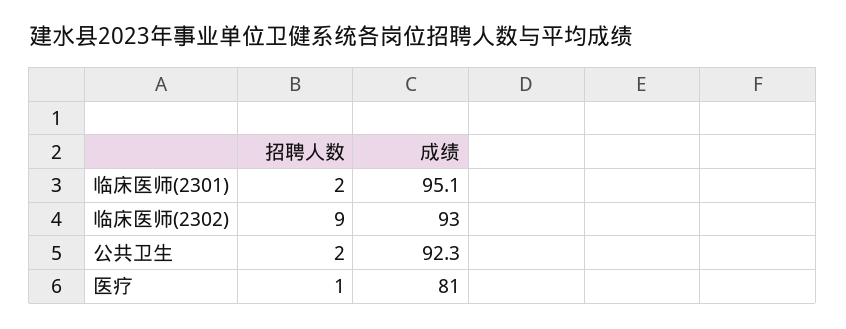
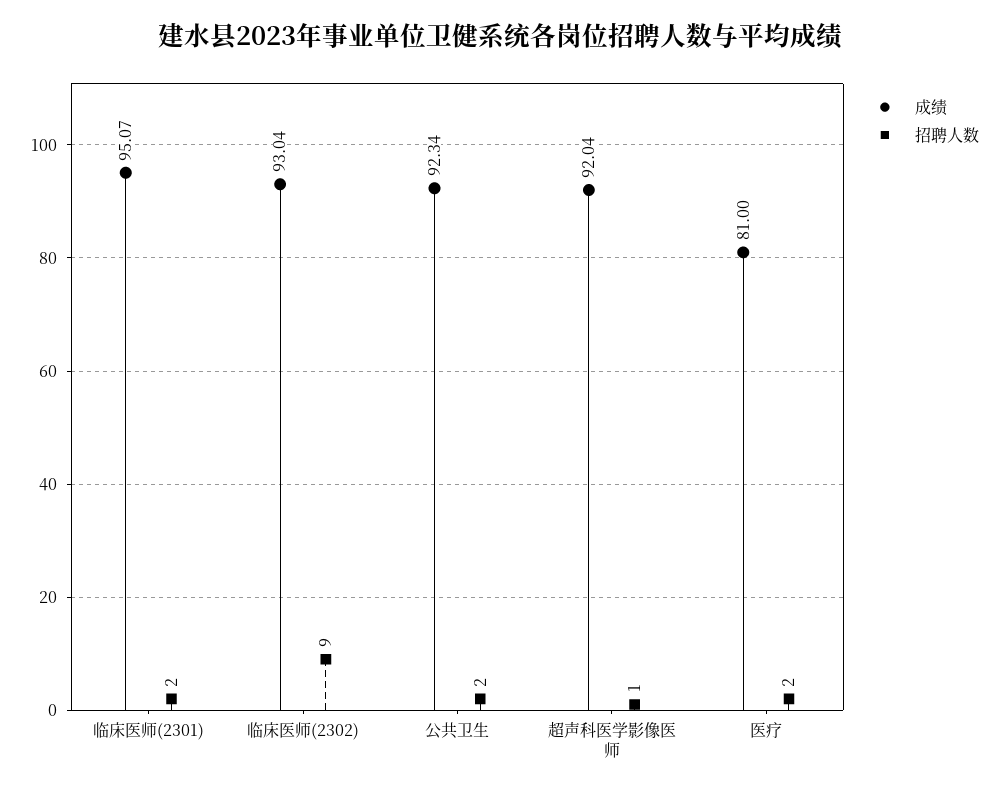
  {
    "招聘人数": {
      "临床医师(2301)": 2,
      "临床医师(2302)": 9,
      "公共卫生": 2,
-     "医疗": 1
+     "医疗": 2,
+     "超声科医学影像医师": 1
    },
    "成绩": {
      "临床医师(2301)": 95.07,
      "临床医师(2302)": 93.04,
      "公共卫生": 92.34,
-     "医疗": 81
+     "医疗": 81,
+     "超声科医学影像医师": 92.04
    }
  }

